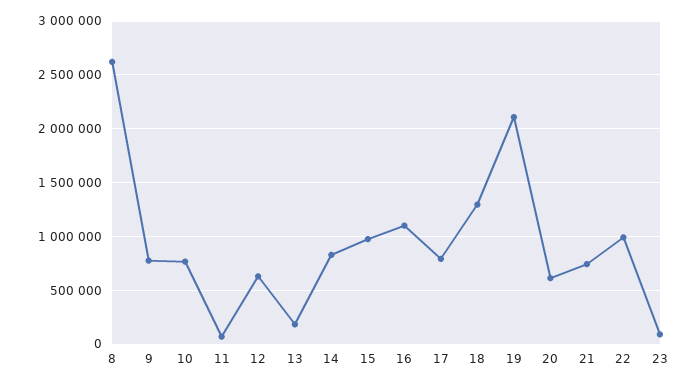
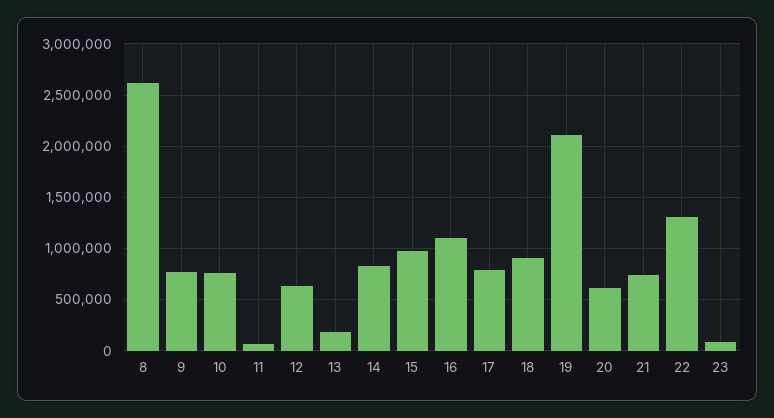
  {
    "8": 2600000,
    "9": 800000,
    "10": 800000,
    "11": 100000,
    "12": 600000,
    "13": 200000,
    "14": 800000,
    "15": 1000000,
    "16": 1100000,
    "17": 800000,
-   "18": 1300000,
+   "18": 900000,
    "19": 2100000,
    "20": 600000,
    "21": 700000,
-   "22": 1000000,
+   "22": 1300000,
    "23": 100000
  }

